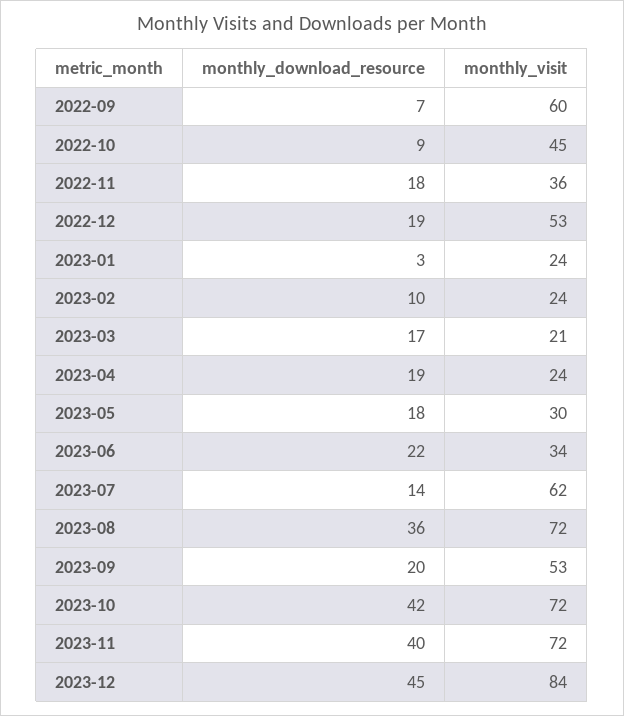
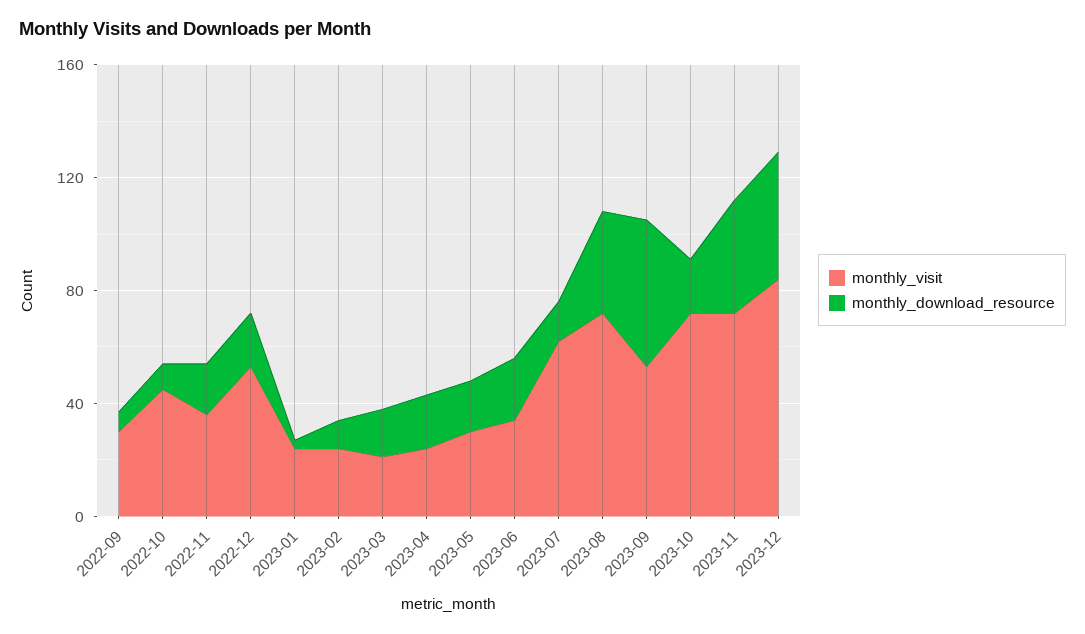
  {
    "monthly_download_resource": {
      "2022-09": 7,
      "2022-10": 9,
      "2022-11": 18,
      "2022-12": 19,
      "2023-01": 3,
      "2023-02": 10,
      "2023-03": 17,
      "2023-04": 19,
      "2023-05": 18,
      "2023-06": 22,
      "2023-07": 14,
      "2023-08": 36,
-     "2023-09": 20,
+     "2023-09": 50,
-     "2023-10": 42,
+     "2023-10": 20,
      "2023-11": 40,
      "2023-12": 45
    },
    "monthly_visit": {
-     "2022-09": 60,
+     "2022-09": 30,
      "2022-10": 45,
      "2022-11": 36,
      "2022-12": 53,
      "2023-01": 24,
      "2023-02": 24,
      "2023-03": 21,
      "2023-04": 24,
      "2023-05": 30,
      "2023-06": 34,
      "2023-07": 62,
      "2023-08": 72,
      "2023-09": 53,
      "2023-10": 72,
      "2023-11": 72,
      "2023-12": 84
    }
  }

